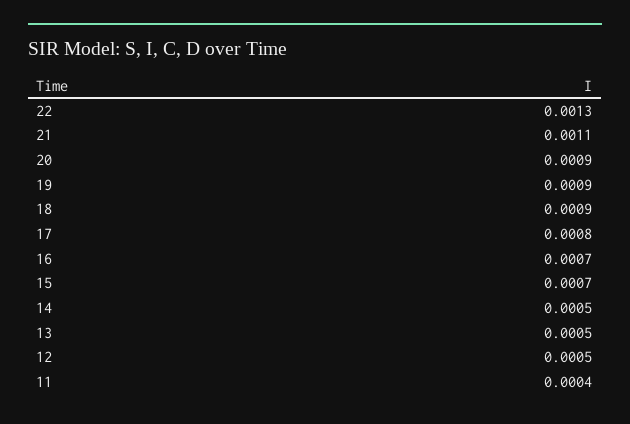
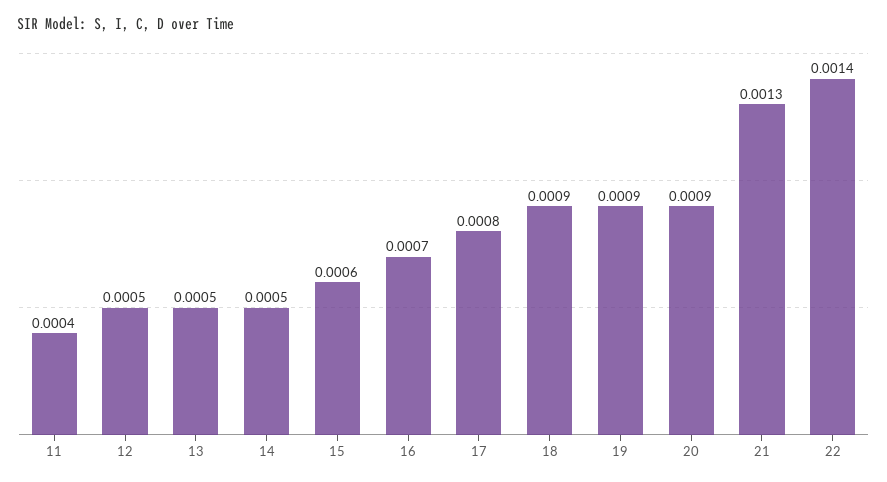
  {
-   "22": 0.0013,
+   "22": 0.0014,
-   "21": 0.0011,
+   "21": 0.0013,
    "20": 0.0009,
    "19": 0.0009,
    "18": 0.0009,
    "17": 0.0008,
    "16": 0.0007,
-   "15": 0.0007,
+   "15": 0.0006,
    "14": 0.0005,
    "13": 0.0005,
    "12": 0.0005,
    "11": 0.0004
  }

